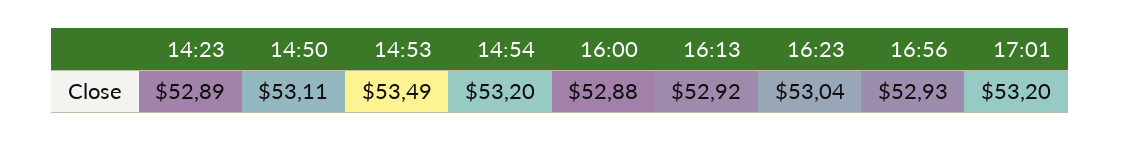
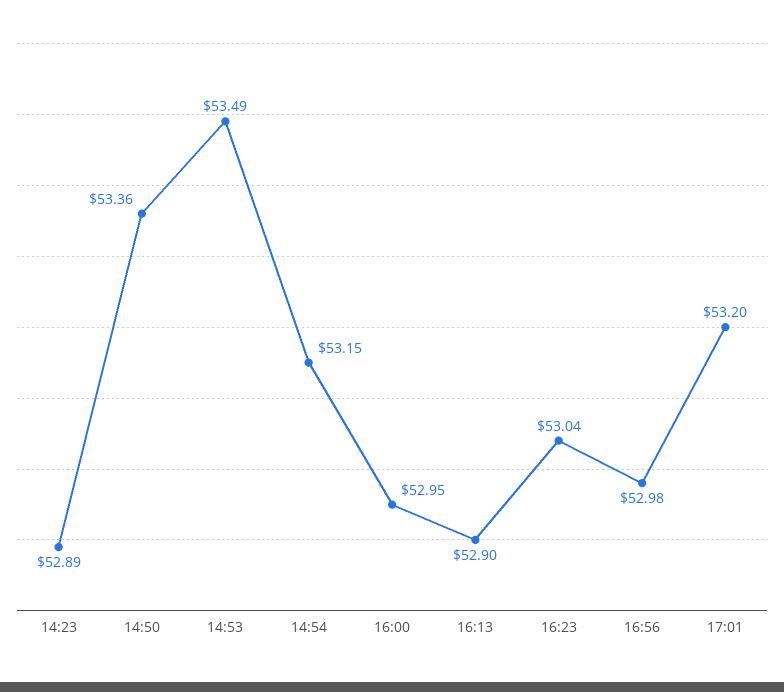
  {
    "14:23": 52.89,
-   "14:50": 53.11,
+   "14:50": 53.36,
    "14:53": 53.49,
-   "14:54": 53.2,
+   "14:54": 53.15,
-   "16:00": 52.88,
+   "16:00": 52.95,
-   "16:13": 52.92,
+   "16:13": 52.9,
    "16:23": 53.04,
-   "16:56": 52.93,
+   "16:56": 52.98,
    "17:01": 53.2
  }

